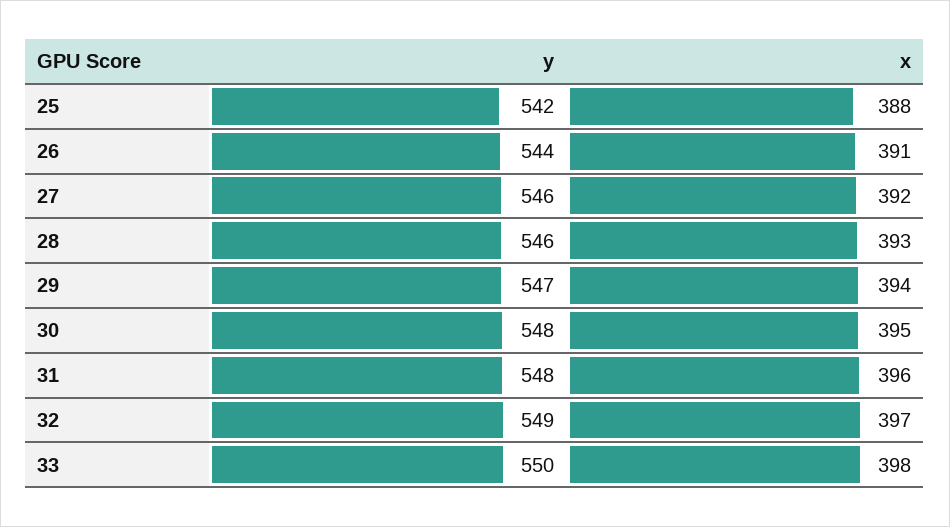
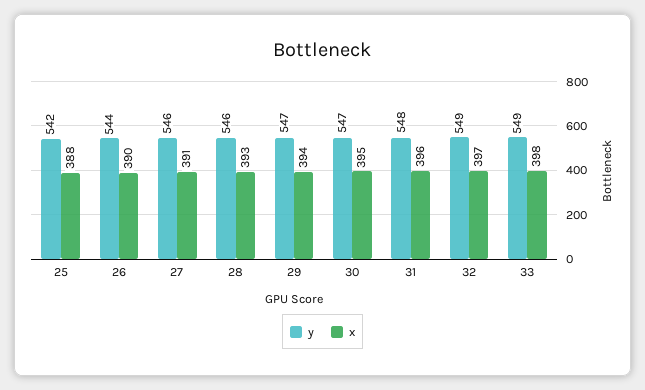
  {
    "y": {
      "25": 542,
      "26": 544,
      "27": 546,
      "28": 546,
      "29": 547,
-     "30": 548,
+     "30": 547,
      "31": 548,
      "32": 549,
-     "33": 550
+     "33": 549
    },
    "x": {
      "25": 388,
-     "26": 391,
+     "26": 390,
-     "27": 392,
+     "27": 391,
      "28": 393,
      "29": 394,
      "30": 395,
      "31": 396,
      "32": 397,
      "33": 398
    }
  }

